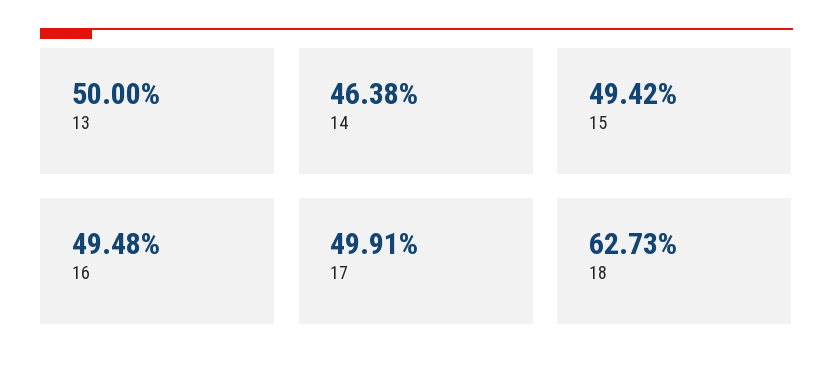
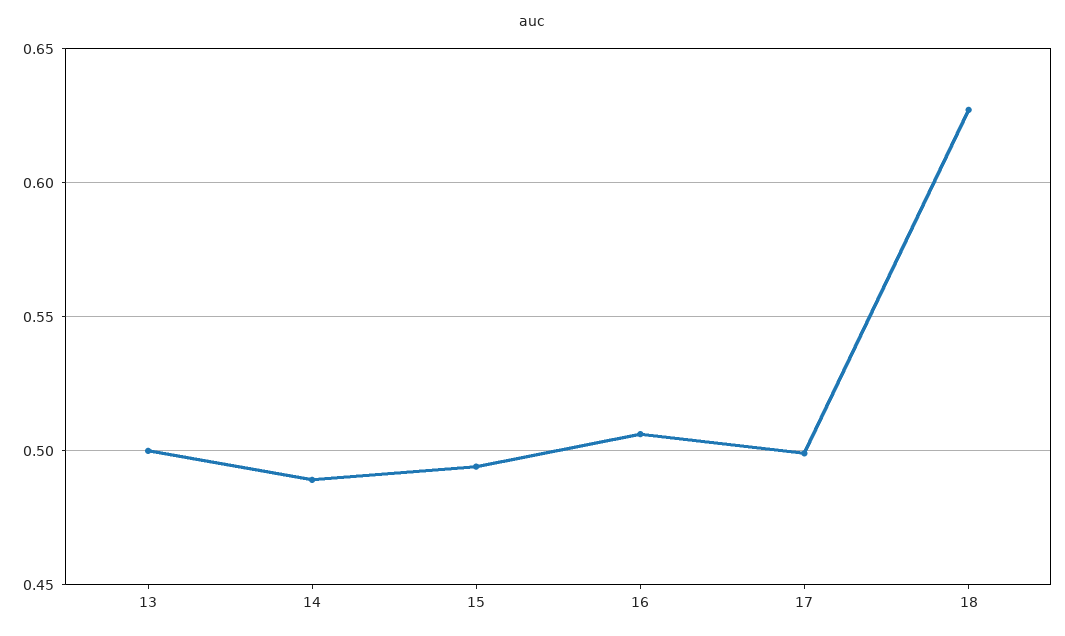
  {
    "13": 0.5,
-   "14": 0.4638,
+   "14": 0.49,
    "15": 0.4942,
-   "16": 0.4948,
+   "16": 0.505,
    "17": 0.4991,
    "18": 0.6273
  }

